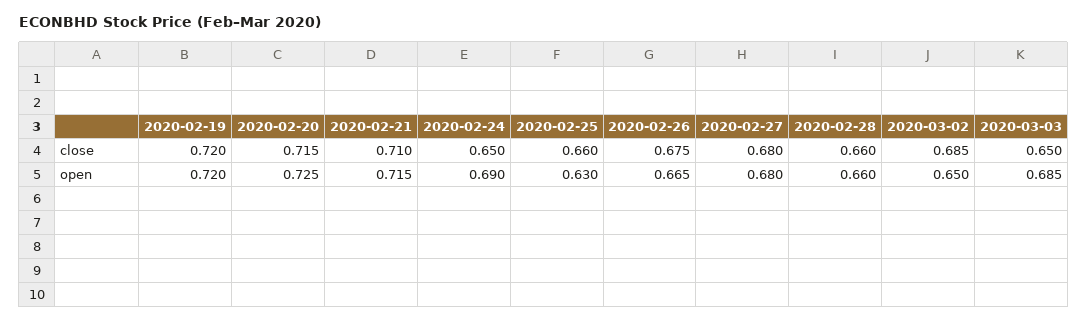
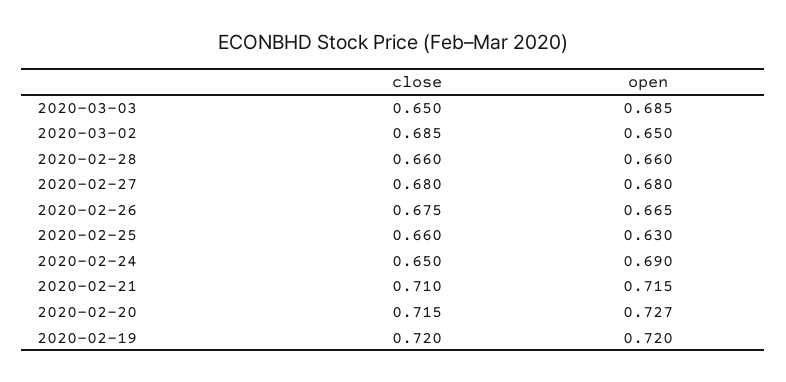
  {
    "2020-02-19": {
      "close": 0.72,
      "open": 0.72
    },
    "2020-02-20": {
      "close": 0.715,
-     "open": 0.725
+     "open": 0.727
    },
    "2020-02-21": {
      "close": 0.71,
      "open": 0.715
    },
    "2020-02-24": {
      "close": 0.65,
      "open": 0.69
    },
    "2020-02-25": {
      "close": 0.66,
      "open": 0.63
    },
    "2020-02-26": {
      "close": 0.675,
      "open": 0.665
    },
    "2020-02-27": {
      "close": 0.68,
      "open": 0.68
    },
    "2020-02-28": {
      "close": 0.66,
      "open": 0.66
    },
    "2020-03-02": {
      "close": 0.685,
      "open": 0.65
    },
    "2020-03-03": {
      "close": 0.65,
      "open": 0.685
    }
  }

